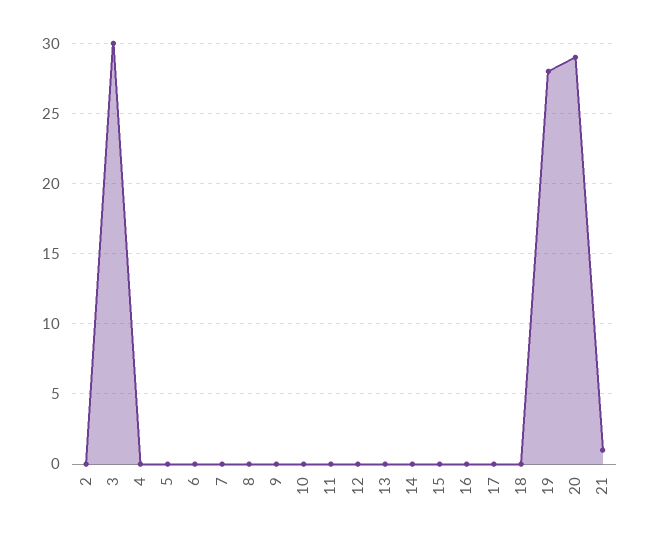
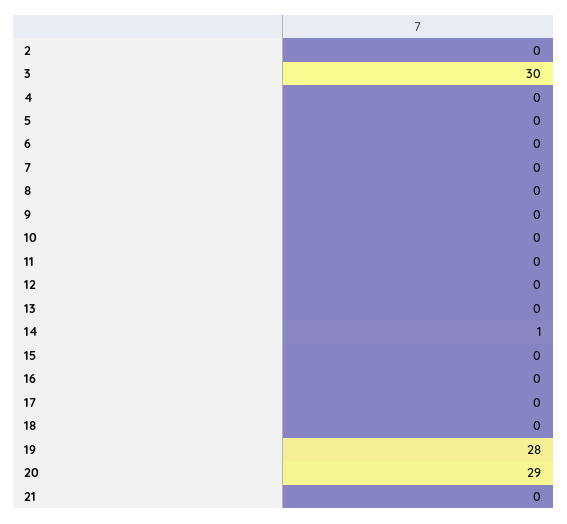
  {
    "2": 0,
    "3": 30,
    "4": 0,
    "5": 0,
    "6": 0,
    "7": 0,
    "8": 0,
    "9": 0,
    "10": 0,
    "11": 0,
    "12": 0,
    "13": 0,
-   "14": 0,
+   "14": 1,
    "15": 0,
    "16": 0,
    "17": 0,
    "18": 0,
    "19": 28,
    "20": 29,
-   "21": 1
+   "21": 0
  }

